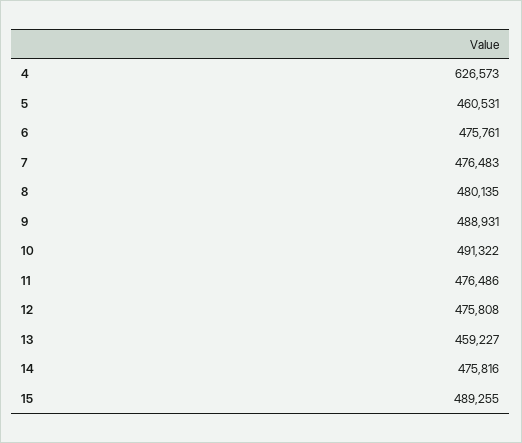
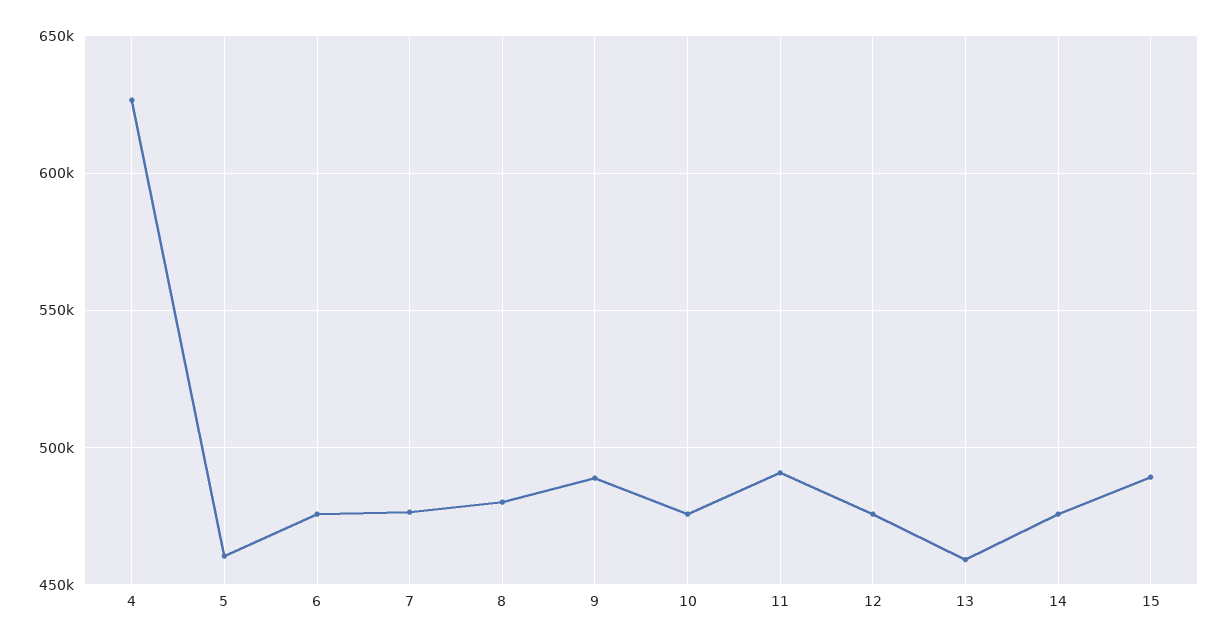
  {
    "4": 626573,
    "5": 460531,
    "6": 475761,
    "7": 476483,
    "8": 480135,
    "9": 488931,
-   "10": 491322,
+   "10": 475000,
-   "11": 476486,
+   "11": 490000,
    "12": 475808,
    "13": 459227,
    "14": 475816,
    "15": 489255
  }

